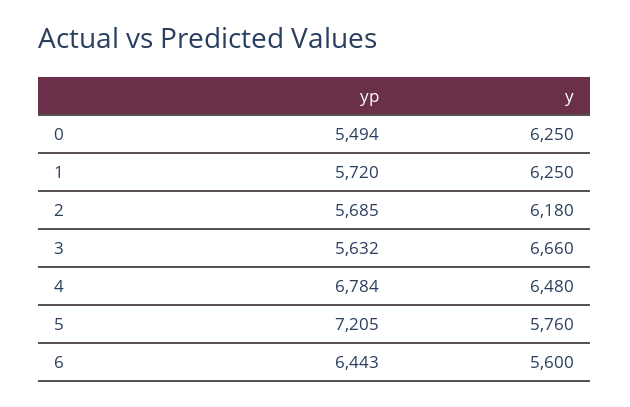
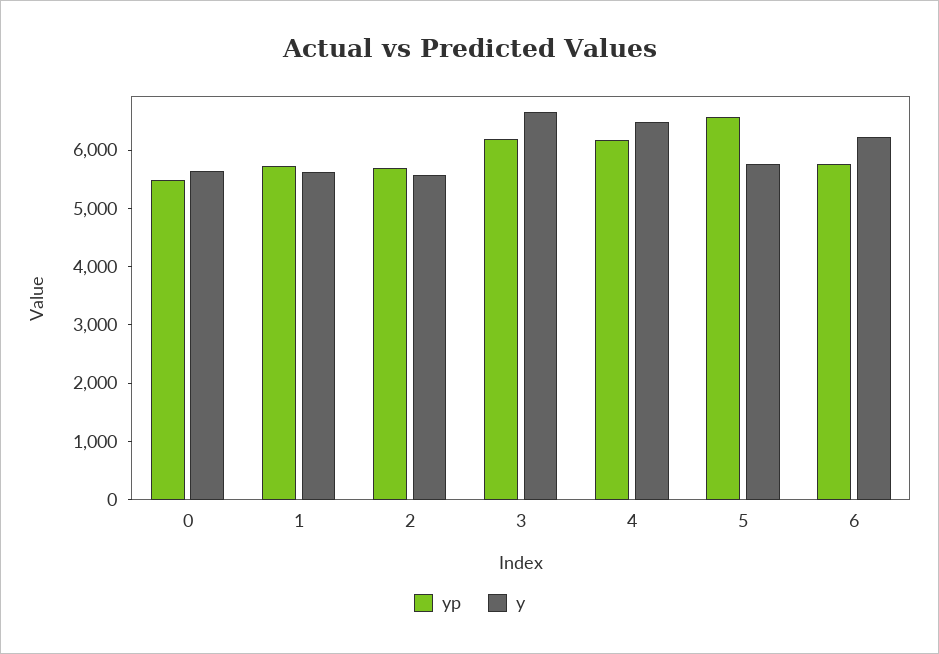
  {
    "yp": {
      "0": 5494,
      "1": 5720,
      "2": 5685,
-     "3": 5632,
+     "3": 6200,
-     "4": 6784,
+     "4": 6200,
-     "5": 7205,
+     "5": 6600,
-     "6": 6443
+     "6": 5800
    },
    "y": {
-     "0": 6250,
+     "0": 5600,
-     "1": 6250,
+     "1": 5600,
-     "2": 6180,
+     "2": 5600,
      "3": 6660,
      "4": 6480,
      "5": 5760,
-     "6": 5600
+     "6": 6200
    }
  }

